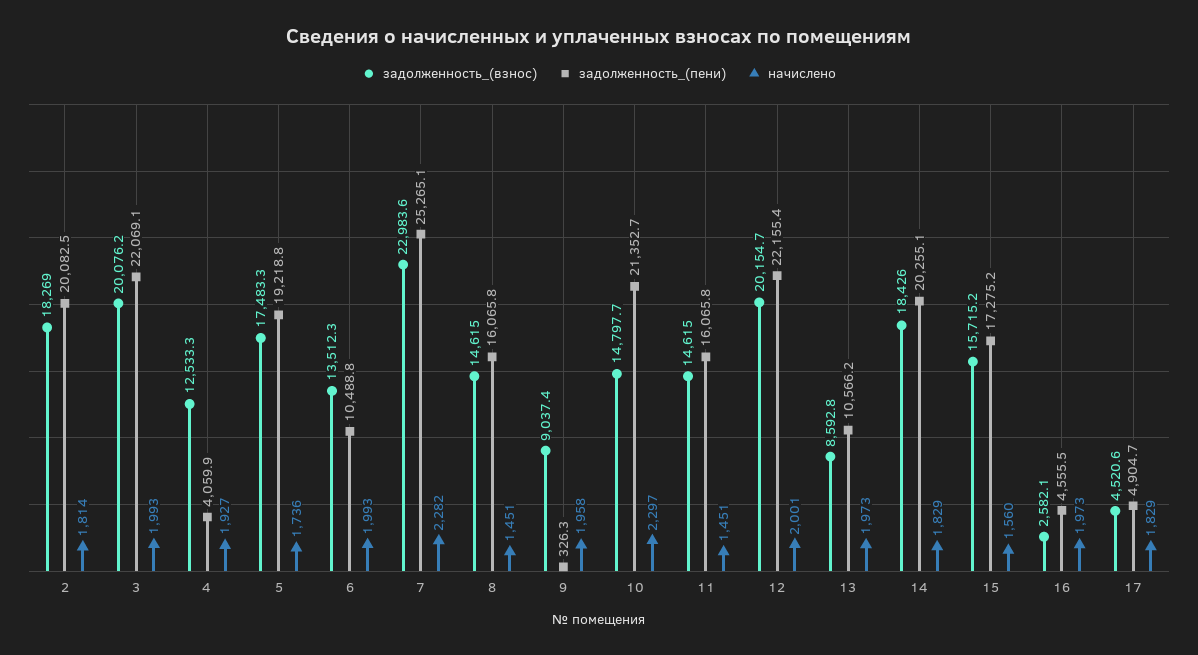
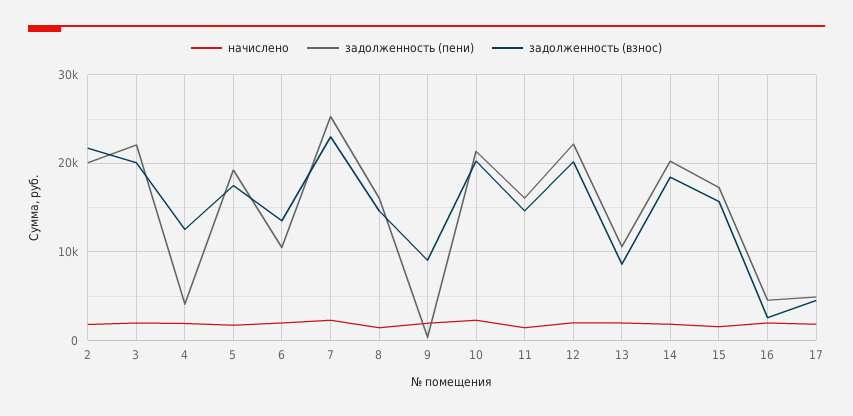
  {
    "задолженность_(взнос)": {
-     "2": 18269,
+     "2": 22000,
      "3": 20076.2,
      "4": 12533.3,
      "5": 17483.3,
      "6": 13512.3,
      "7": 22983.6,
      "8": 14615,
      "9": 9037.4,
-     "10": 14797.7,
+     "10": 20000,
      "11": 14615,
      "12": 20154.7,
      "13": 8592.8,
      "14": 18426,
      "15": 15715.2,
      "16": 2582.1,
      "17": 4520.6
    },
    "задолженность_(пени)": {
      "2": 20082.5,
      "3": 22069.1,
      "4": 4059.9,
      "5": 19218.8,
      "6": 10488.8,
      "7": 25265.1,
      "8": 16065.8,
      "9": 326.3,
      "10": 21352.7,
      "11": 16065.8,
      "12": 22155.4,
      "13": 10566.2,
      "14": 20255.1,
      "15": 17275.2,
      "16": 4555.5,
      "17": 4904.7
    },
    "начислено": {
      "2": 1814,
      "3": 1993,
      "4": 1927,
      "5": 1736,
      "6": 1993,
      "7": 2282,
      "8": 1451,
      "9": 1958,
      "10": 2297,
      "11": 1451,
      "12": 2001,
      "13": 1973,
      "14": 1829,
      "15": 1560,
      "16": 1973,
      "17": 1829
    }
  }

